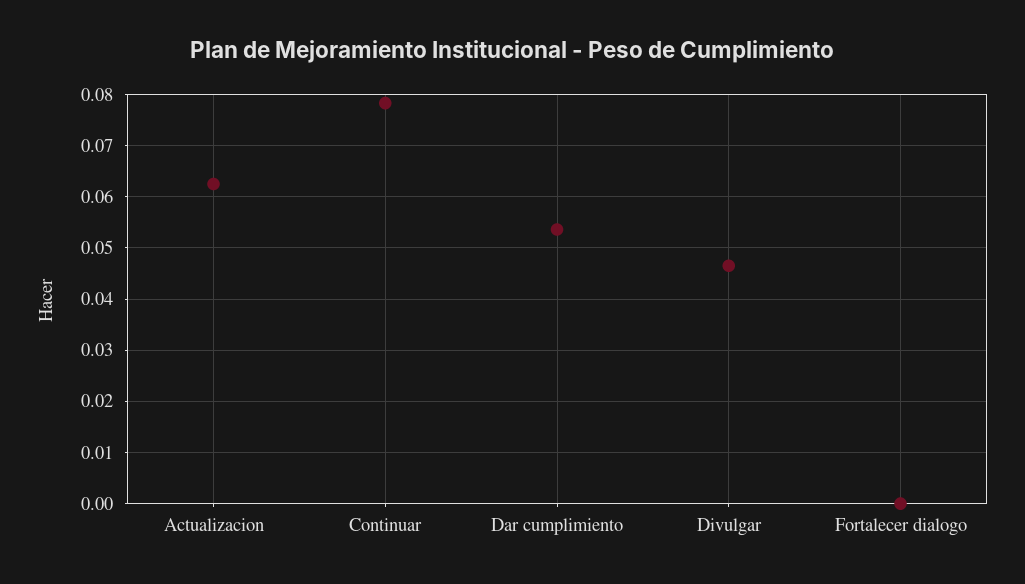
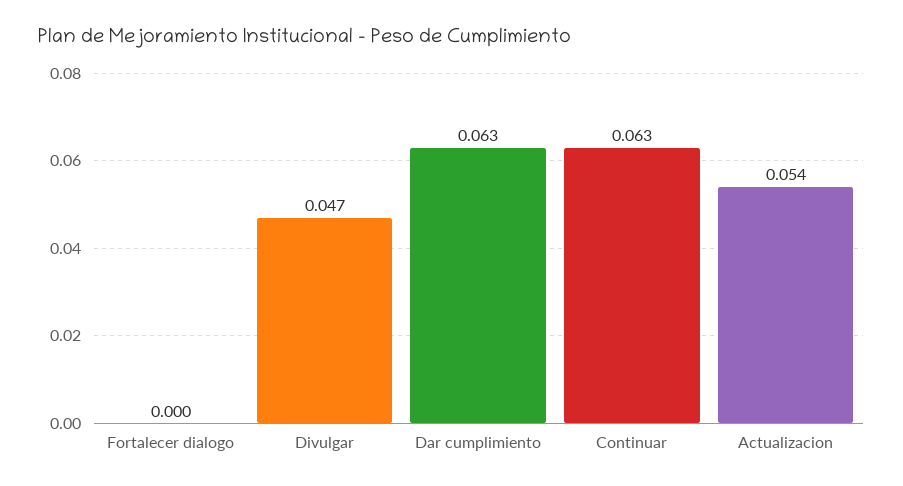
  {
-   "Actualizacion": 0.062,
+   "Actualizacion": 0.054,
-   "Continuar": 0.078,
+   "Continuar": 0.063,
-   "Dar cumplimiento": 0.054,
+   "Dar cumplimiento": 0.063,
    "Divulgar": 0.047,
    "Fortalecer dialogo": 0
  }

